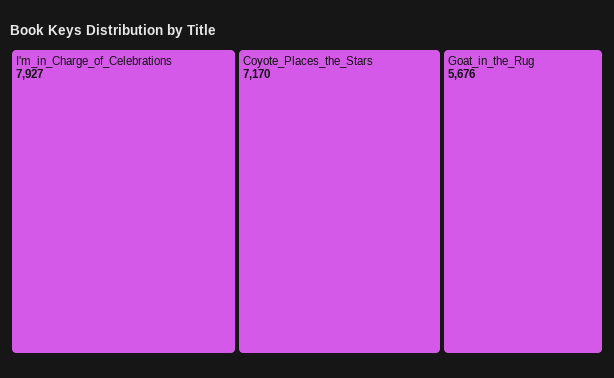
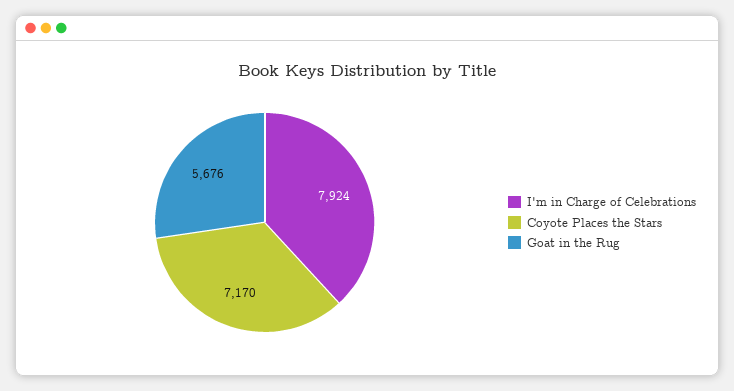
  {
-   "I'm_in_Charge_of_Celebrations": 7927,
+   "I'm_in_Charge_of_Celebrations": 7924,
    "Coyote_Places_the_Stars": 7170,
    "Goat_in_the_Rug": 5676
  }

